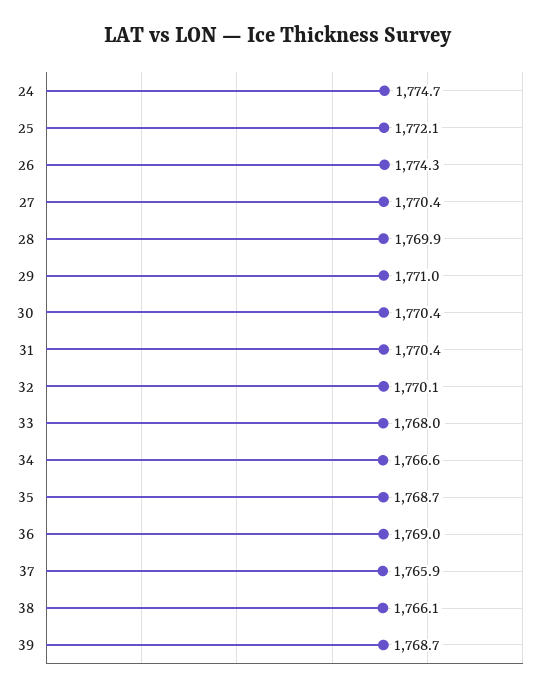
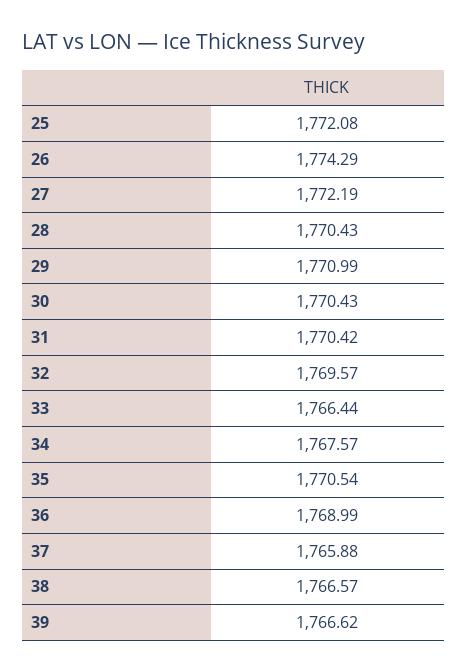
  {
-   "24": 1774.7,
    "25": 1772.08,
    "26": 1774.29,
-   "27": 1770.4,
+   "27": 1772.19,
-   "28": 1769.9,
+   "28": 1770.43,
    "29": 1770.99,
    "30": 1770.43,
    "31": 1770.42,
-   "32": 1770.1,
+   "32": 1769.57,
-   "33": 1768,
+   "33": 1766.44,
-   "34": 1766.6,
+   "34": 1767.57,
-   "35": 1768.7,
+   "35": 1770.54,
    "36": 1768.99,
    "37": 1765.88,
-   "38": 1766.1,
+   "38": 1766.57,
-   "39": 1768.7
+   "39": 1766.62
  }

